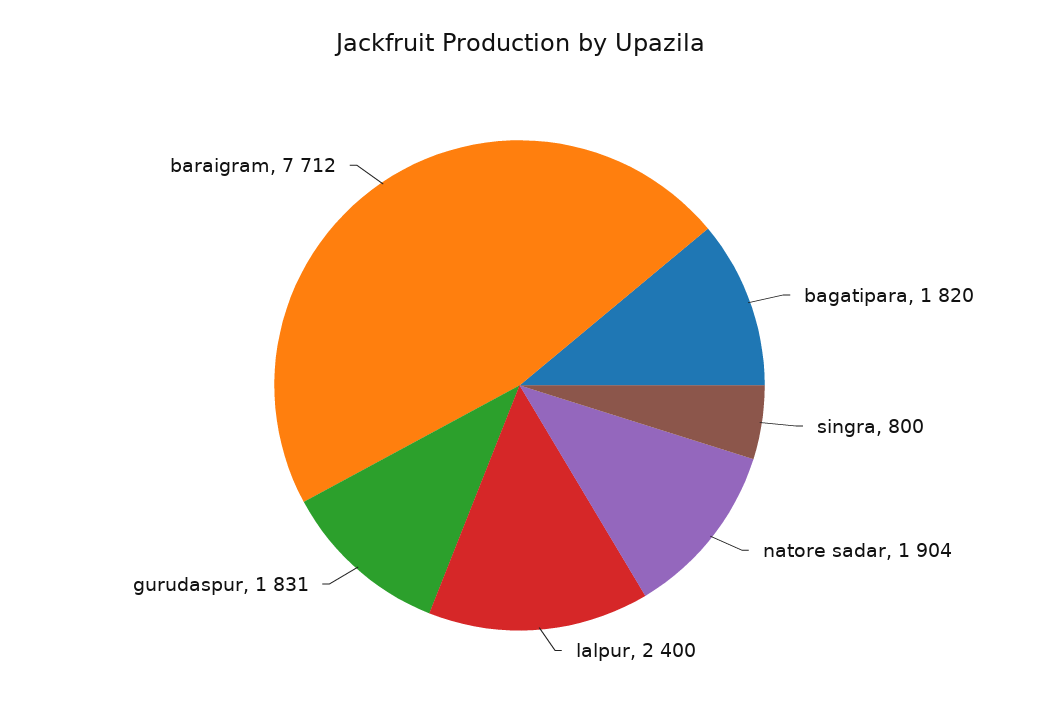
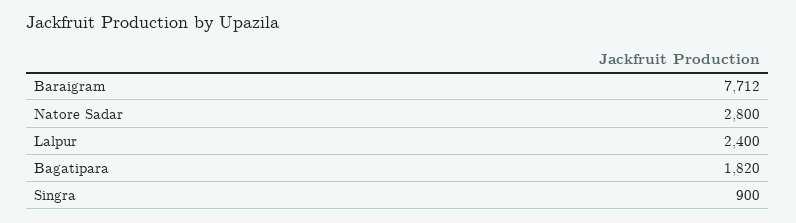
  {
    "bagatipara": 1820,
-   "singra": 800,
+   "singra": 900,
-   "natore sadar": 1904,
+   "natore sadar": 2800,
    "lalpur": 2400,
-   "gurudaspur": 1831,
    "baraigram": 7712
  }

